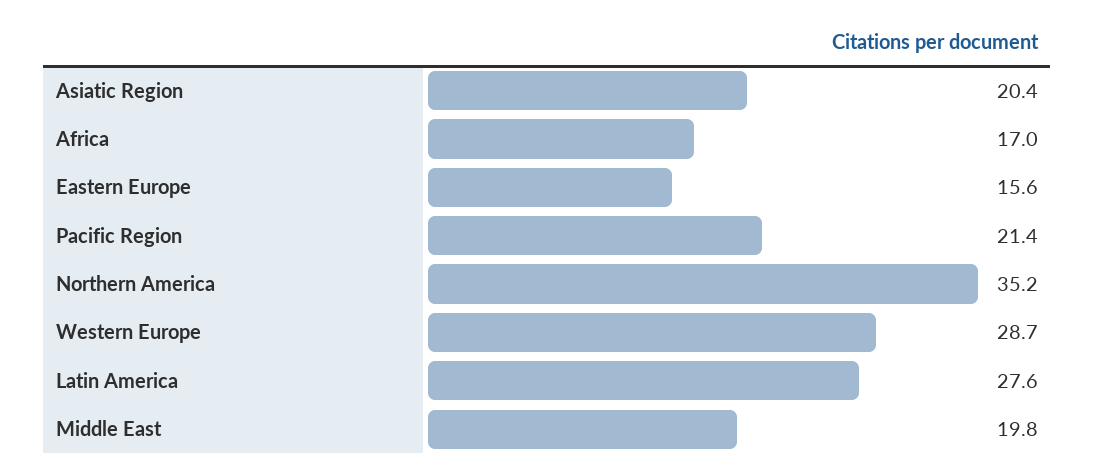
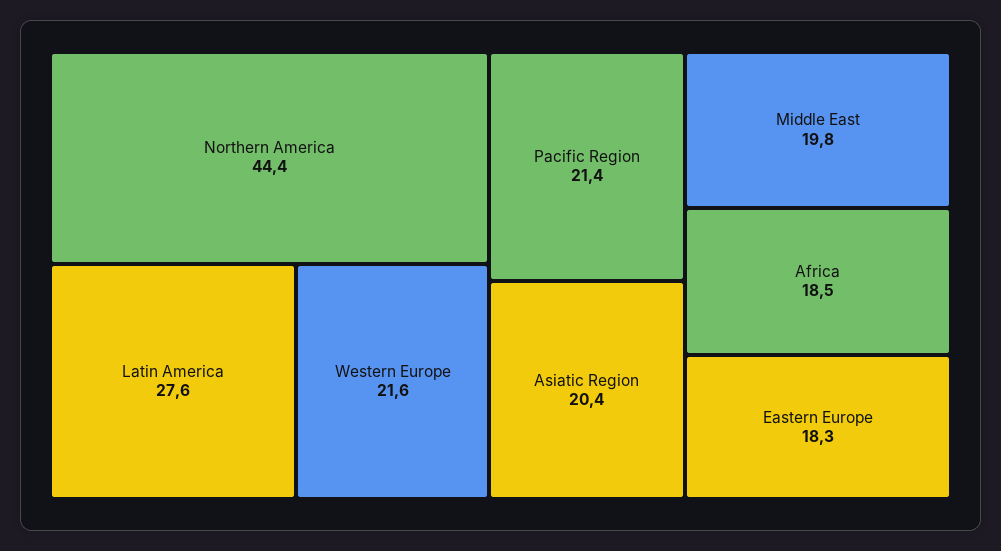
  {
    "Asiatic Region": 20.4,
-   "Africa": 17,
+   "Africa": 18.5,
-   "Eastern Europe": 15.6,
+   "Eastern Europe": 18.3,
    "Pacific Region": 21.4,
-   "Northern America": 35.2,
+   "Northern America": 44.4,
-   "Western Europe": 28.7,
+   "Western Europe": 21.6,
    "Latin America": 27.6,
    "Middle East": 19.8
  }

